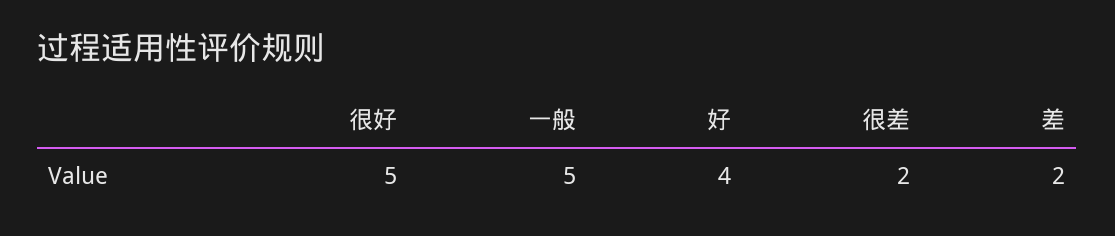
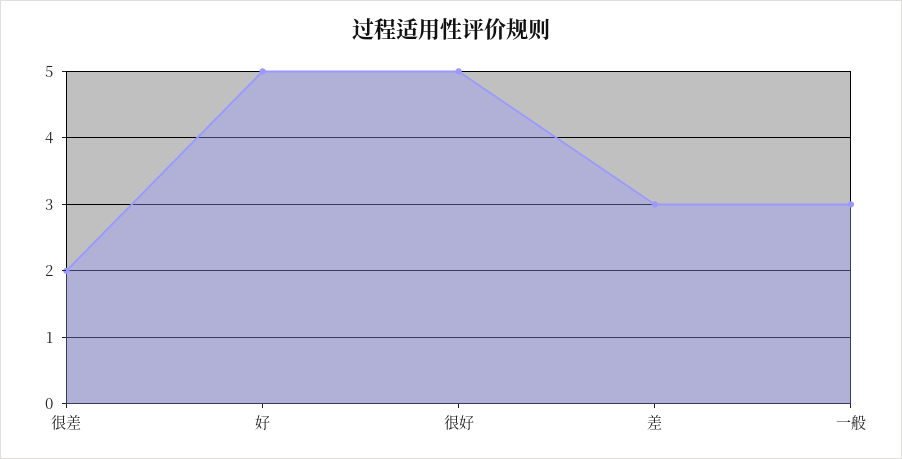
  {
    "很好": 5,
-   "一般": 5,
+   "一般": 3,
-   "好": 4,
+   "好": 5,
    "很差": 2,
-   "差": 2
+   "差": 3
  }

